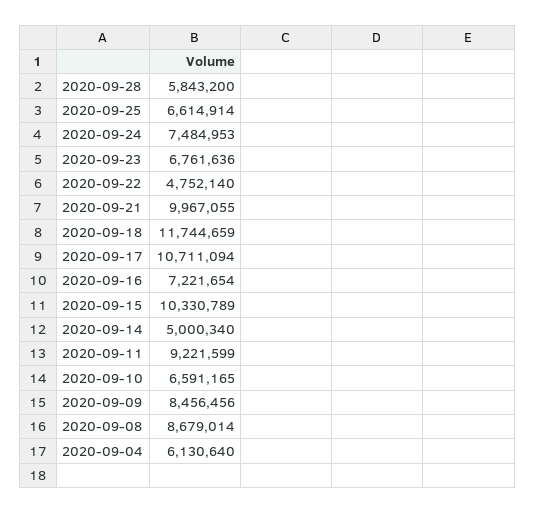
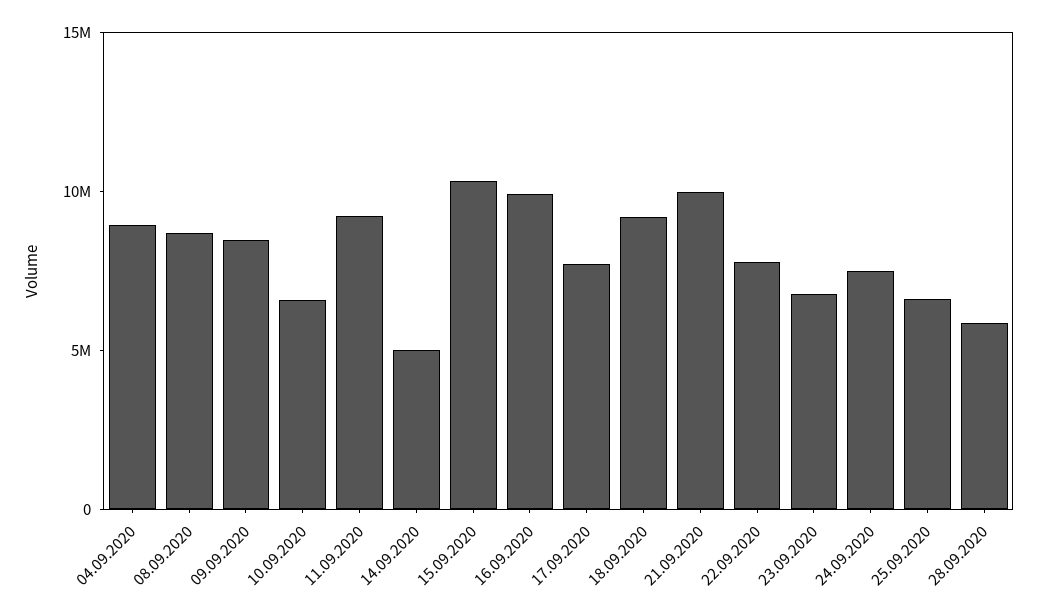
  {
    "2020-09-28": 5843200,
    "2020-09-25": 6614914,
    "2020-09-24": 7484953,
    "2020-09-23": 6761636,
-   "2020-09-22": 4752140,
+   "2020-09-22": 8000000,
    "2020-09-21": 9967055,
-   "2020-09-18": 11744659,
+   "2020-09-18": 9000000,
-   "2020-09-17": 10711094,
+   "2020-09-17": 8000000,
-   "2020-09-16": 7221654,
+   "2020-09-16": 10000000,
    "2020-09-15": 10330789,
    "2020-09-14": 5000340,
    "2020-09-11": 9221599,
    "2020-09-10": 6591165,
    "2020-09-09": 8456456,
    "2020-09-08": 8679014,
-   "2020-09-04": 6130640
+   "2020-09-04": 9000000
  }

